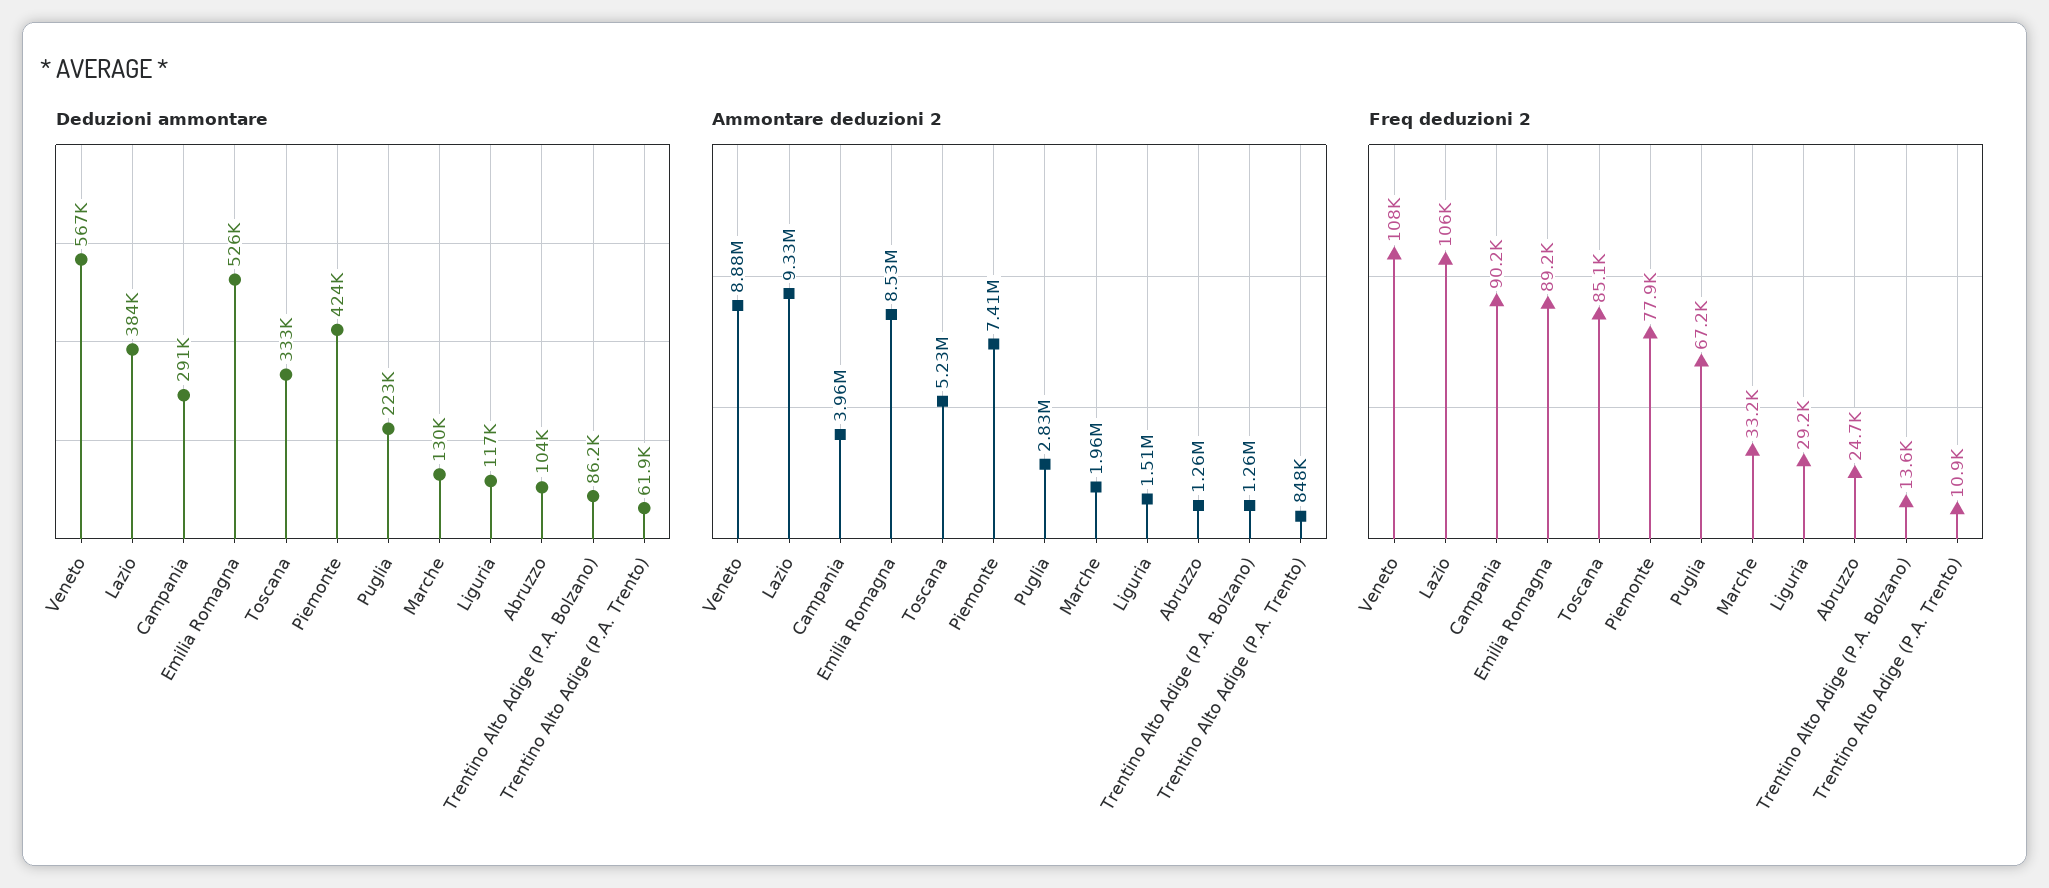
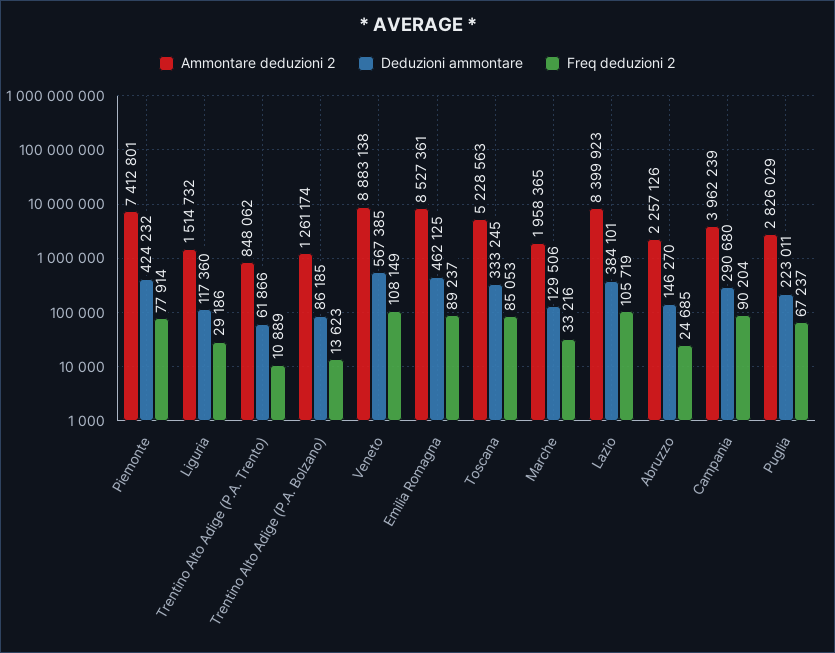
  {
    "Deduzioni ammontare": {
      "Veneto": 567385,
      "Lazio": 384101,
      "Campania": 290680,
-     "Emilia Romagna": 526000,
+     "Emilia Romagna": 462125,
      "Toscana": 333245,
      "Piemonte": 424232,
      "Puglia": 223011,
      "Marche": 129506,
      "Liguria": 117360,
-     "Abruzzo": 104000,
+     "Abruzzo": 146270,
      "Trentino Alto Adige (P.A. Bolzano)": 86185,
      "Trentino Alto Adige (P.A. Trento)": 61866
    },
    "Ammontare deduzioni 2": {
      "Veneto": 8883138,
-     "Lazio": 9330000,
+     "Lazio": 8399923,
      "Campania": 3962239,
      "Emilia Romagna": 8527361,
      "Toscana": 5228563,
      "Piemonte": 7412801,
      "Puglia": 2826029,
      "Marche": 1958365,
      "Liguria": 1514732,
-     "Abruzzo": 1260000,
+     "Abruzzo": 2257126,
      "Trentino Alto Adige (P.A. Bolzano)": 1261174,
      "Trentino Alto Adige (P.A. Trento)": 848062
    },
    "Freq deduzioni 2": {
      "Veneto": 108149,
      "Lazio": 105719,
      "Campania": 90204,
      "Emilia Romagna": 89237,
      "Toscana": 85053,
      "Piemonte": 77914,
      "Puglia": 67237,
      "Marche": 33216,
      "Liguria": 29186,
      "Abruzzo": 24685,
      "Trentino Alto Adige (P.A. Bolzano)": 13623,
      "Trentino Alto Adige (P.A. Trento)": 10889
    }
  }

